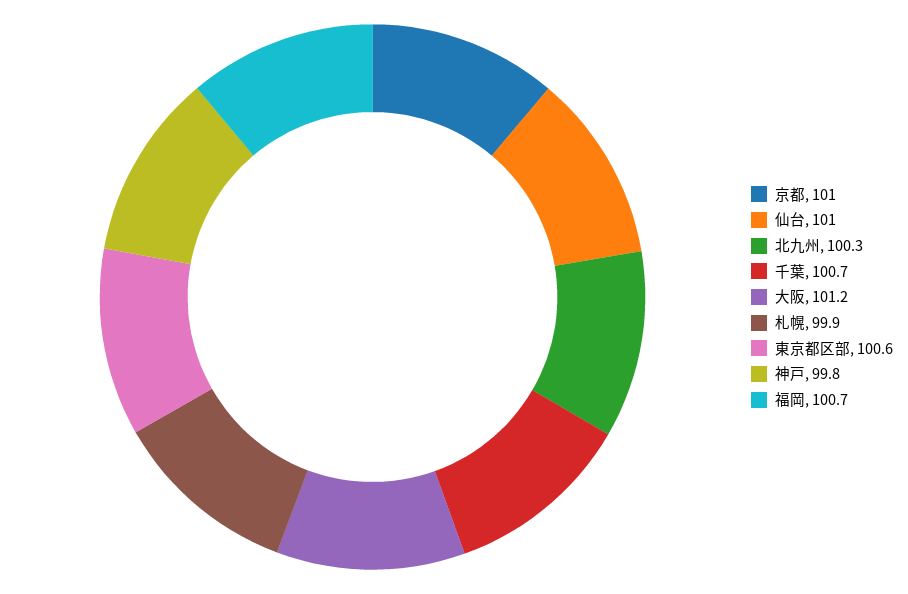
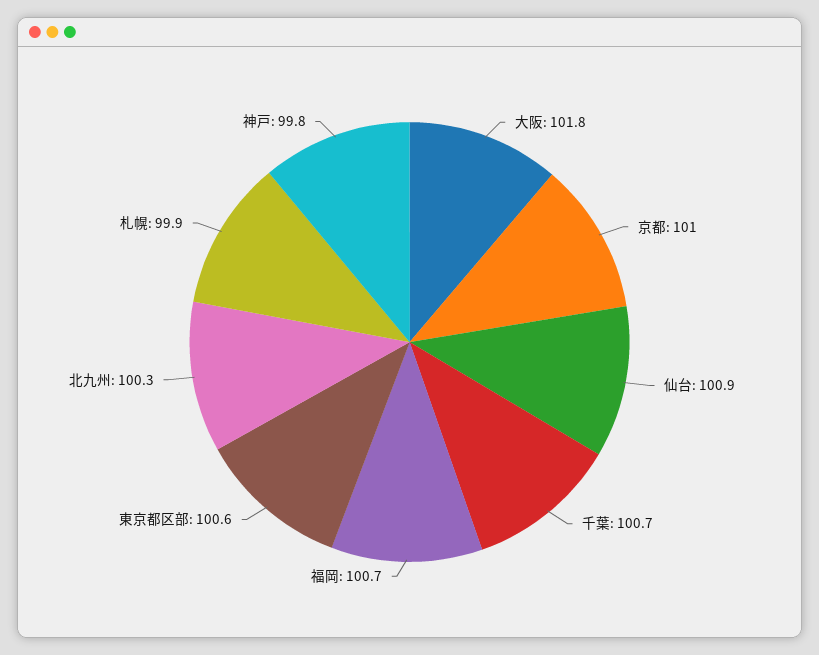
  {
    "京都": 101,
-   "仙台": 101,
+   "仙台": 100.9,
    "北九州": 100.3,
    "千葉": 100.7,
-   "大阪": 101.2,
+   "大阪": 101.8,
    "札幌": 99.9,
    "東京都区部": 100.6,
    "神戸": 99.8,
    "福岡": 100.7
  }

